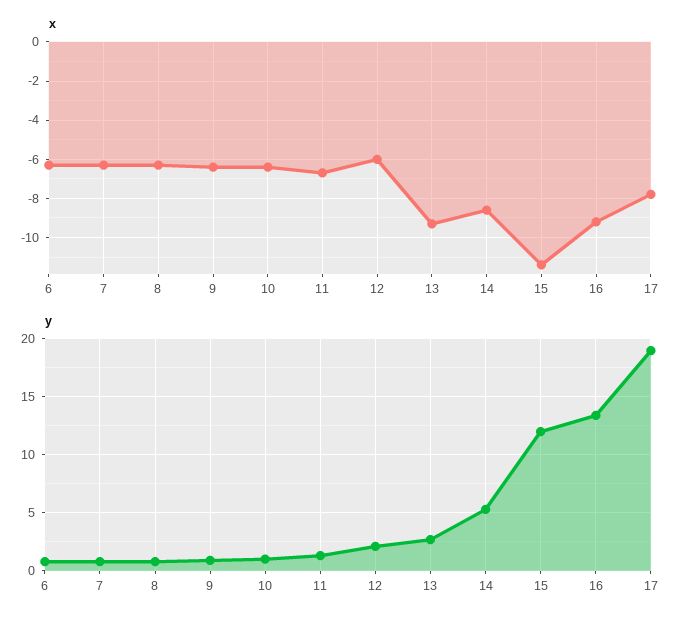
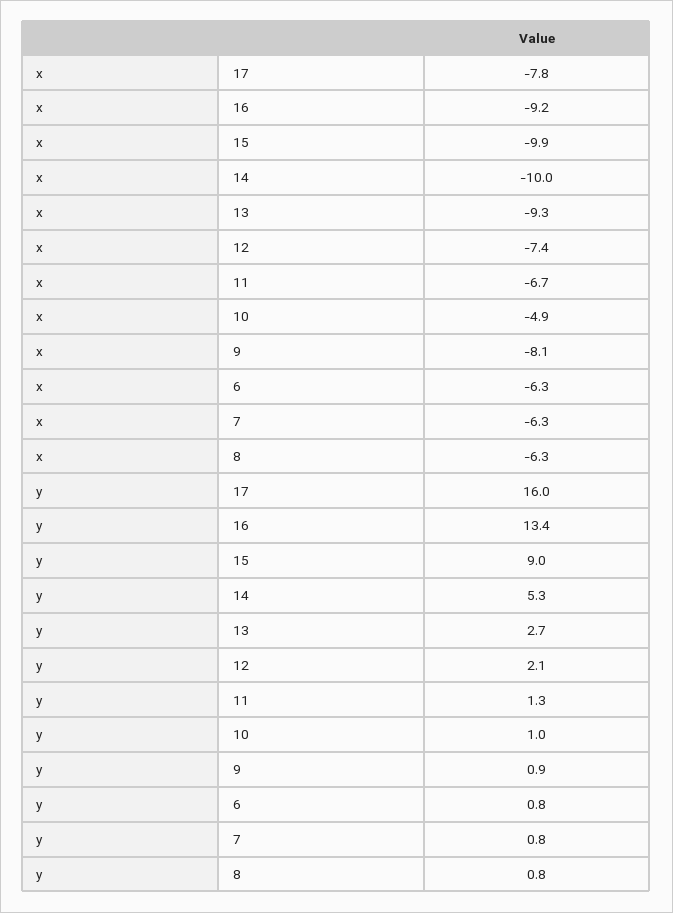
  {
    "x": {
      "6": -6.3,
      "7": -6.3,
      "8": -6.3,
-     "9": -6.5,
+     "9": -8.1,
-     "10": -6.5,
+     "10": -4.9,
      "11": -6.7,
-     "12": -6,
+     "12": -7.4,
      "13": -9.3,
-     "14": -8.5,
+     "14": -10,
-     "15": -11.5,
+     "15": -9.9,
      "16": -9.2,
      "17": -7.8
    },
    "y": {
      "6": 0.8,
      "7": 0.8,
      "8": 0.8,
      "9": 0.9,
      "10": 1,
      "11": 1.3,
      "12": 2.1,
      "13": 2.7,
      "14": 5.3,
-     "15": 12,
+     "15": 9,
      "16": 13.4,
-     "17": 19
+     "17": 16
    }
  }

